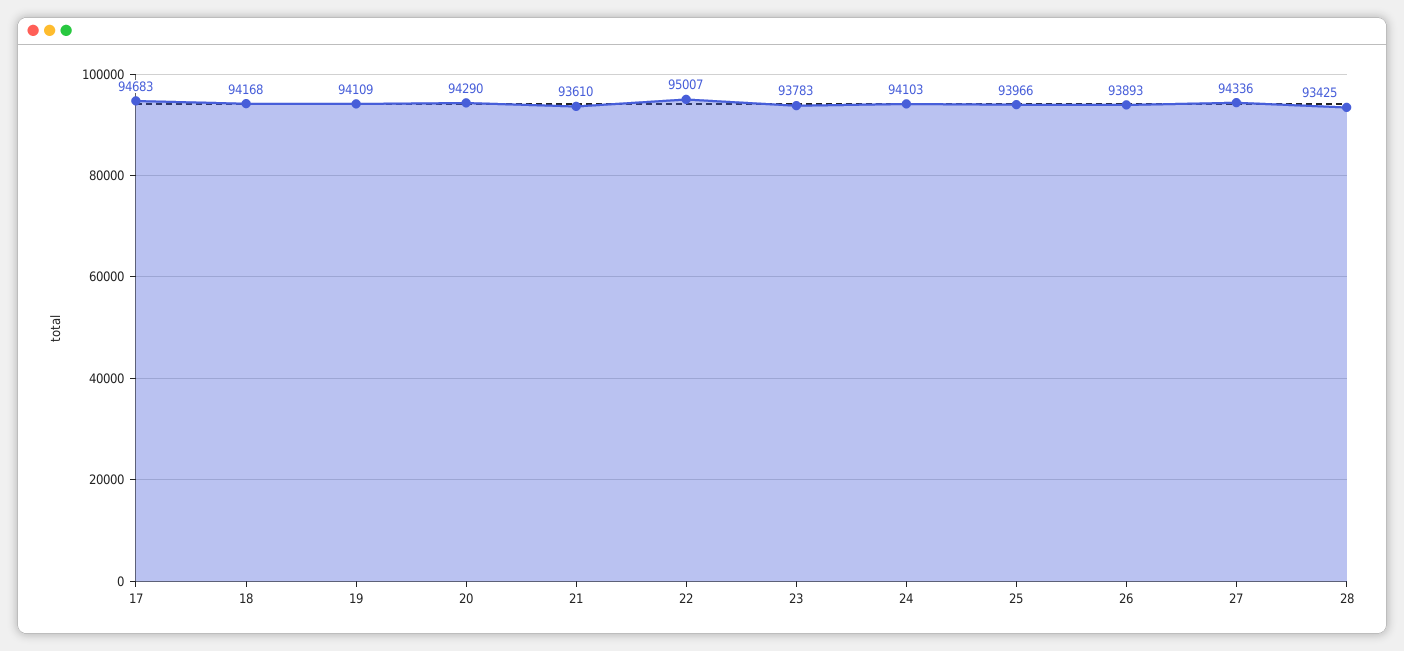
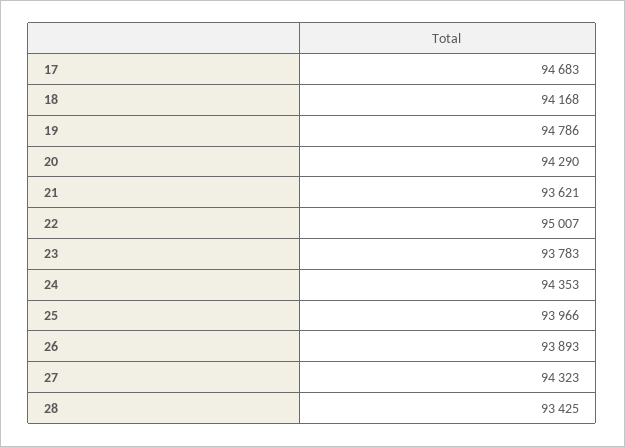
  {
    "17": 94683,
    "18": 94168,
-   "19": 94109,
+   "19": 94786,
    "20": 94290,
-   "21": 93610,
+   "21": 93621,
    "22": 95007,
    "23": 93783,
-   "24": 94103,
+   "24": 94353,
    "25": 93966,
    "26": 93893,
-   "27": 94336,
+   "27": 94323,
    "28": 93425
  }

